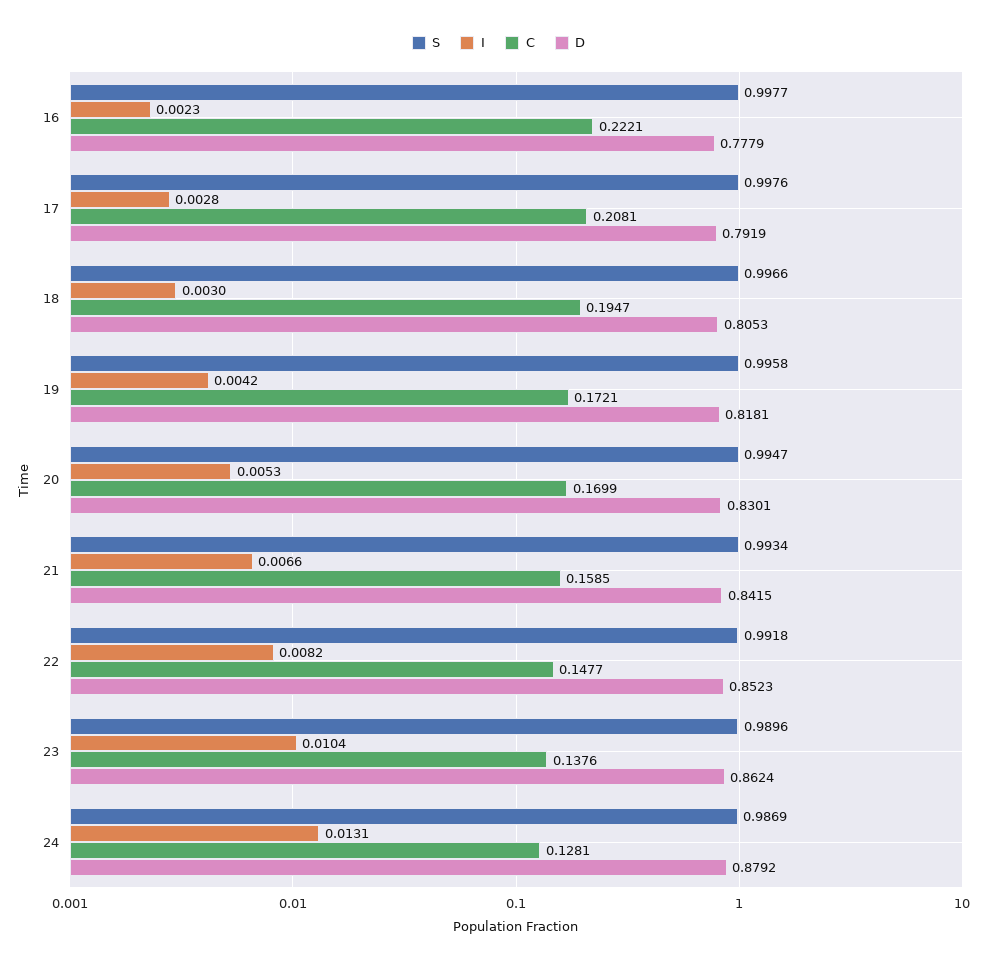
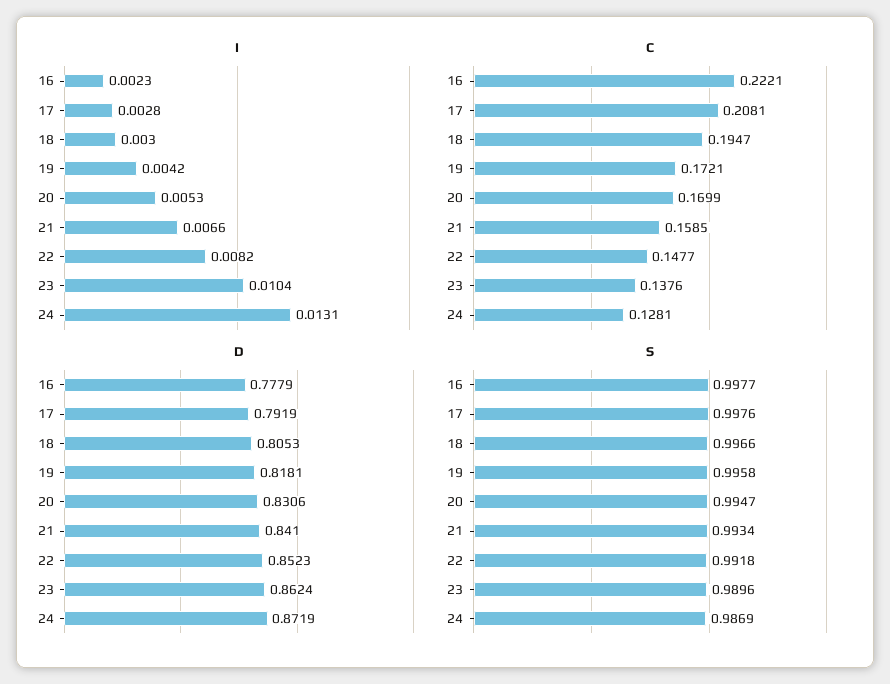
  {
    "S": {
      "16": 0.9977,
      "17": 0.9976,
      "18": 0.9966,
      "19": 0.9958,
      "20": 0.9947,
      "21": 0.9934,
      "22": 0.9918,
      "23": 0.9896,
      "24": 0.9869
    },
    "I": {
      "16": 0.0023,
      "17": 0.0028,
      "18": 0.003,
      "19": 0.0042,
      "20": 0.0053,
      "21": 0.0066,
      "22": 0.0082,
      "23": 0.0104,
      "24": 0.0131
    },
    "C": {
      "16": 0.2221,
      "17": 0.2081,
      "18": 0.1947,
      "19": 0.1721,
      "20": 0.1699,
      "21": 0.1585,
      "22": 0.1477,
      "23": 0.1376,
      "24": 0.1281
    },
    "D": {
      "16": 0.7779,
      "17": 0.7919,
      "18": 0.8053,
      "19": 0.8181,
-     "20": 0.8301,
+     "20": 0.8306,
-     "21": 0.8415,
+     "21": 0.841,
      "22": 0.8523,
      "23": 0.8624,
-     "24": 0.8792
+     "24": 0.8719
    }
  }

